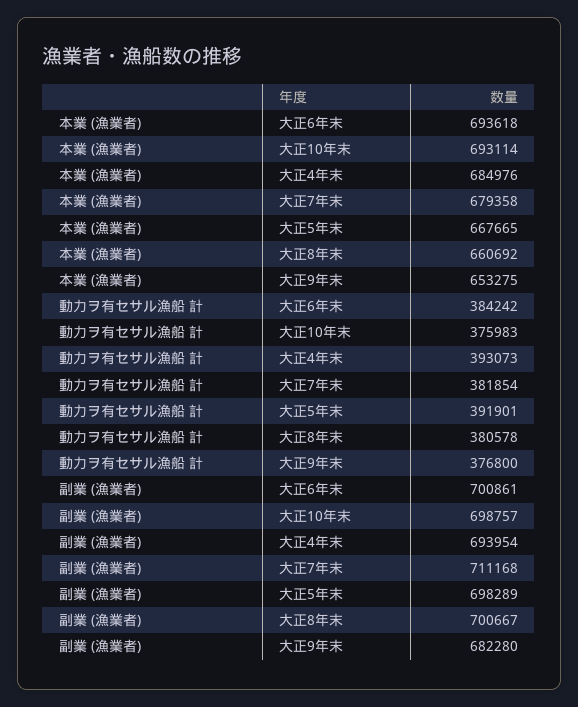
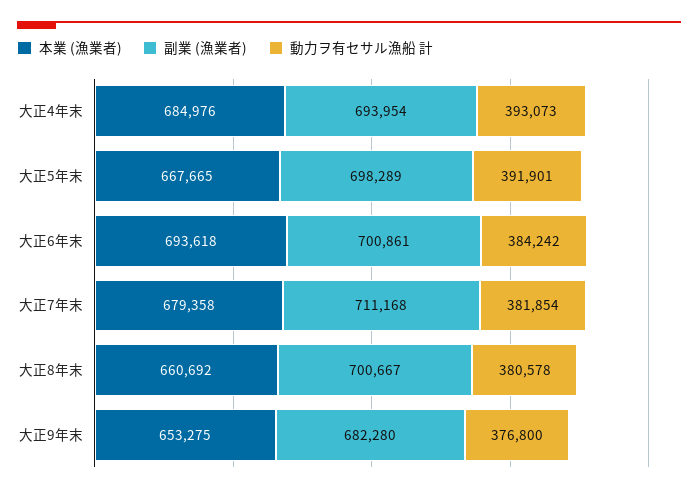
  {
    "本業 (漁業者)": {
      "大正6年末": 693618,
-     "大正10年末": 693114,
      "大正4年末": 684976,
      "大正7年末": 679358,
      "大正5年末": 667665,
      "大正8年末": 660692,
      "大正9年末": 653275
    },
    "動力ヲ有セサル漁船 計": {
      "大正6年末": 384242,
-     "大正10年末": 375983,
      "大正4年末": 393073,
      "大正7年末": 381854,
      "大正5年末": 391901,
      "大正8年末": 380578,
      "大正9年末": 376800
    },
    "副業 (漁業者)": {
      "大正6年末": 700861,
-     "大正10年末": 698757,
      "大正4年末": 693954,
      "大正7年末": 711168,
      "大正5年末": 698289,
      "大正8年末": 700667,
      "大正9年末": 682280
    }
  }

